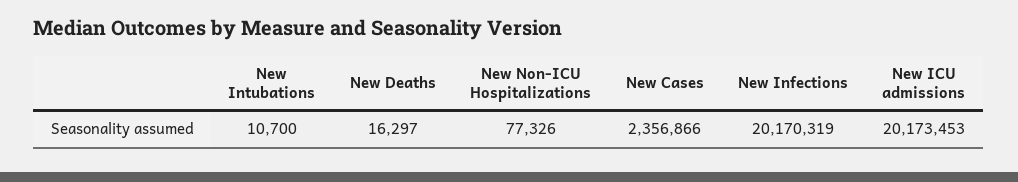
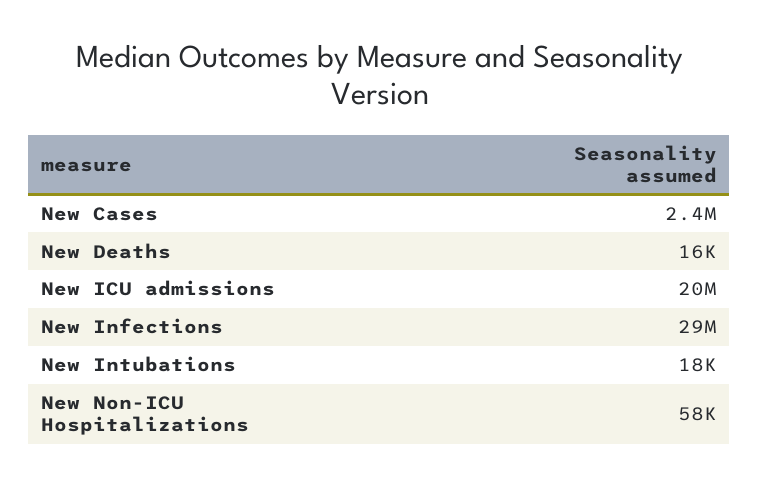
  {
-   "New Intubations": 10700,
+   "New Intubations": 18000,
    "New Deaths": 16297,
-   "New Non-ICU Hospitalizations": 77326,
+   "New Non-ICU Hospitalizations": 58000,
    "New Cases": 2356866,
-   "New Infections": 20170319,
+   "New Infections": 29000000,
    "New ICU admissions": 20173453
  }

